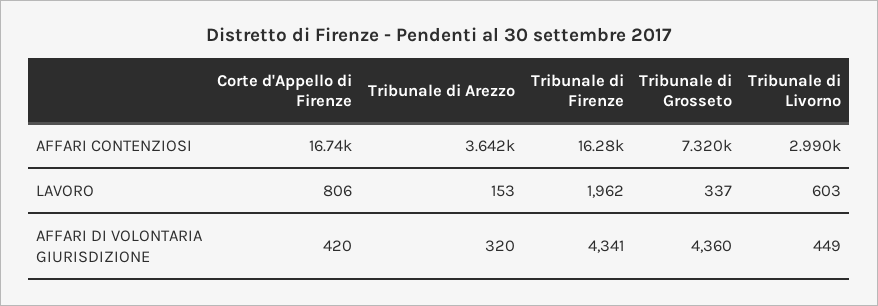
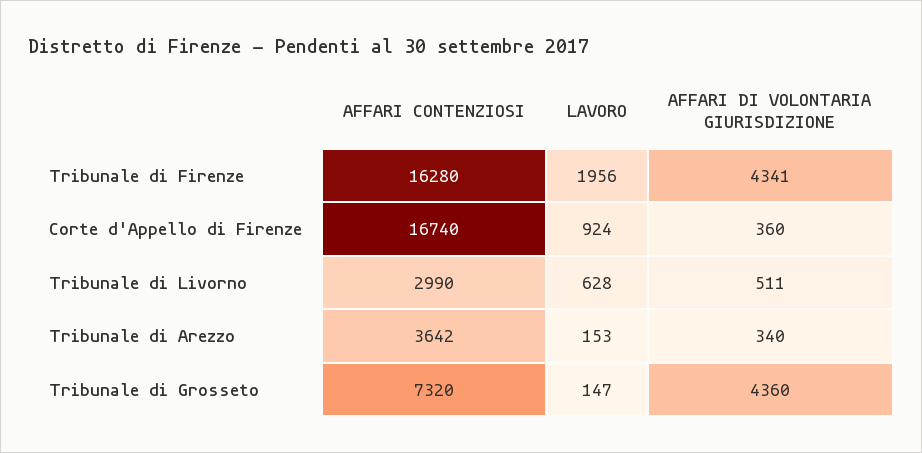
  {
    "Corte d'Appello di Firenze": {
      "AFFARI CONTENZIOSI": 16740,
-     "LAVORO": 806,
+     "LAVORO": 924,
-     "AFFARI DI VOLONTARIA GIURISDIZIONE": 420
+     "AFFARI DI VOLONTARIA GIURISDIZIONE": 360
    },
    "Tribunale di Arezzo": {
      "AFFARI CONTENZIOSI": 3642,
      "LAVORO": 153,
-     "AFFARI DI VOLONTARIA GIURISDIZIONE": 320
+     "AFFARI DI VOLONTARIA GIURISDIZIONE": 340
    },
    "Tribunale di Firenze": {
      "AFFARI CONTENZIOSI": 16280,
-     "LAVORO": 1962,
+     "LAVORO": 1956,
      "AFFARI DI VOLONTARIA GIURISDIZIONE": 4341
    },
    "Tribunale di Grosseto": {
      "AFFARI CONTENZIOSI": 7320,
-     "LAVORO": 337,
+     "LAVORO": 147,
      "AFFARI DI VOLONTARIA GIURISDIZIONE": 4360
    },
    "Tribunale di Livorno": {
      "AFFARI CONTENZIOSI": 2990,
-     "LAVORO": 603,
+     "LAVORO": 628,
-     "AFFARI DI VOLONTARIA GIURISDIZIONE": 449
+     "AFFARI DI VOLONTARIA GIURISDIZIONE": 511
    }
  }

